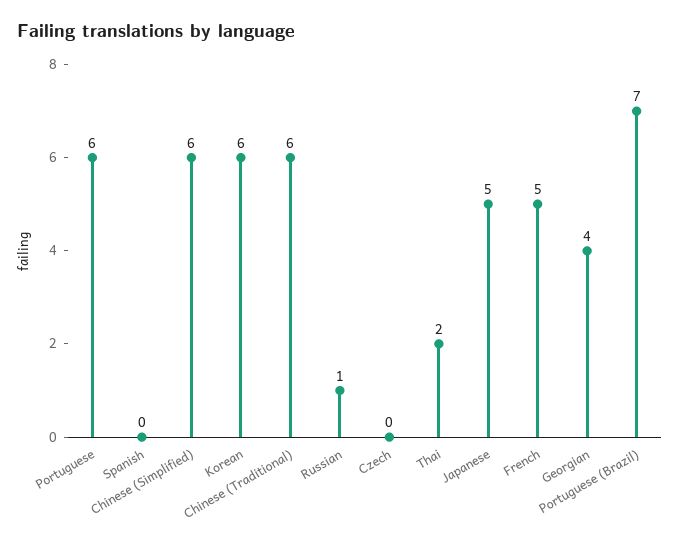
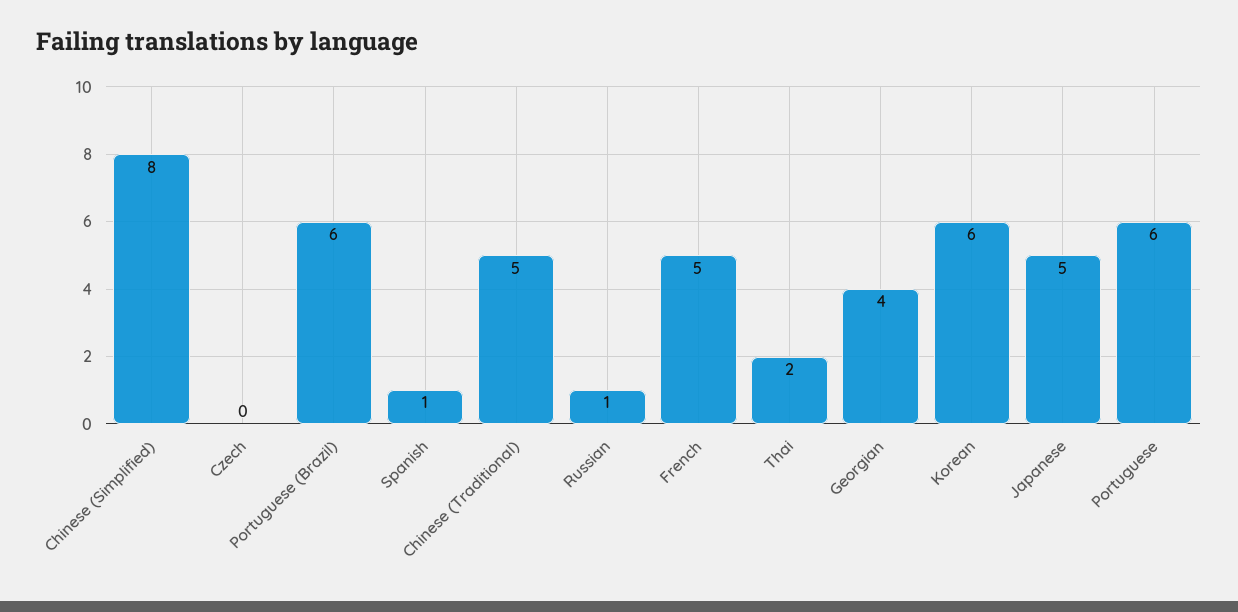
  {
    "Portuguese": 6,
-   "Spanish": 0,
+   "Spanish": 1,
-   "Chinese (Simplified)": 6,
+   "Chinese (Simplified)": 8,
    "Korean": 6,
-   "Chinese (Traditional)": 6,
+   "Chinese (Traditional)": 5,
    "Russian": 1,
    "Czech": 0,
    "Thai": 2,
    "Japanese": 5,
    "French": 5,
    "Georgian": 4,
-   "Portuguese (Brazil)": 7
+   "Portuguese (Brazil)": 6
  }

